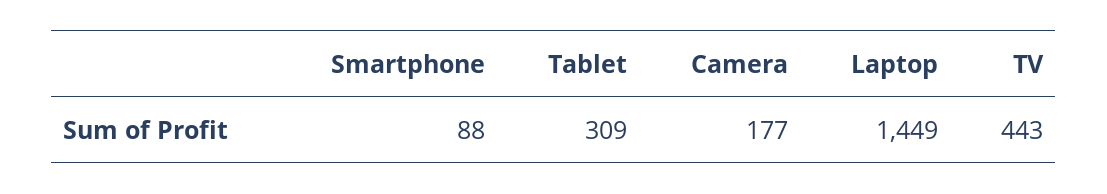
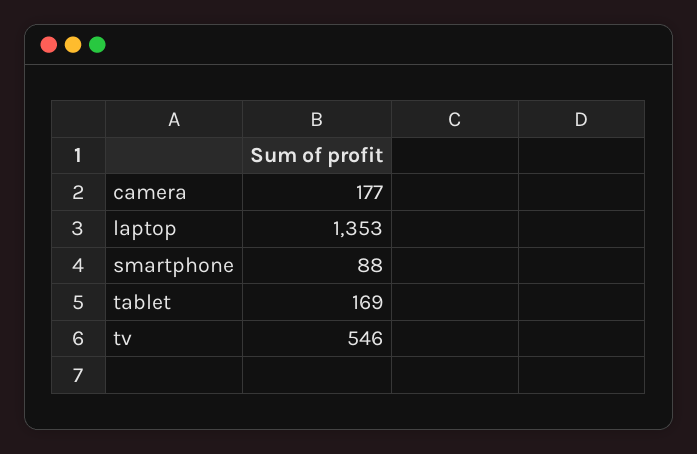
  {
    "Smartphone": 88,
-   "Tablet": 309,
+   "Tablet": 169,
    "Camera": 177,
-   "Laptop": 1449,
+   "Laptop": 1353,
-   "TV": 443
+   "TV": 546
  }

